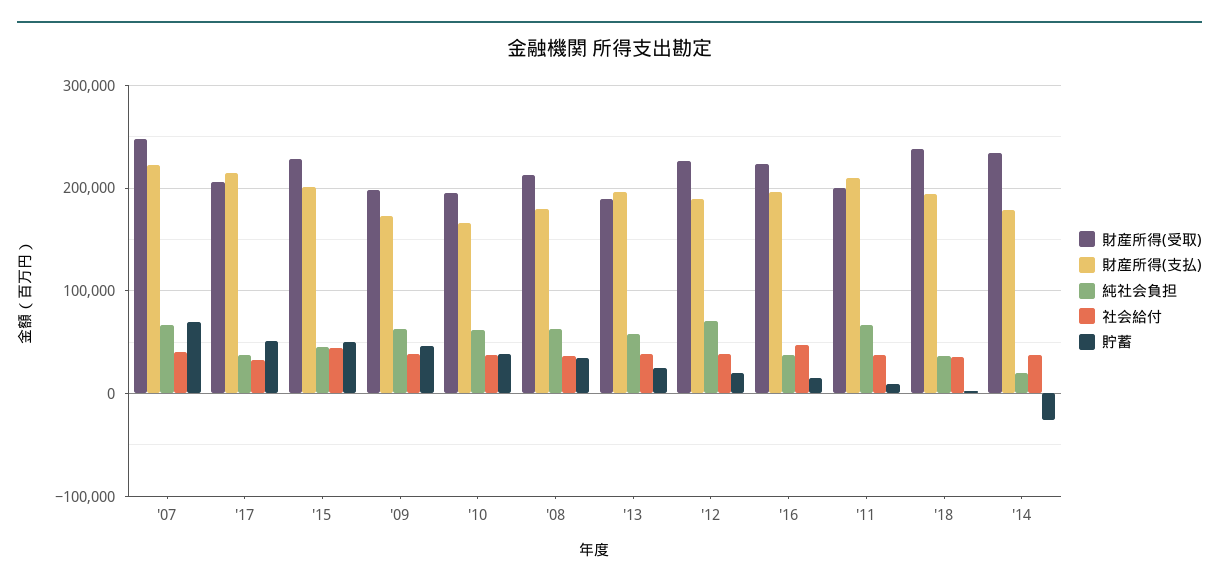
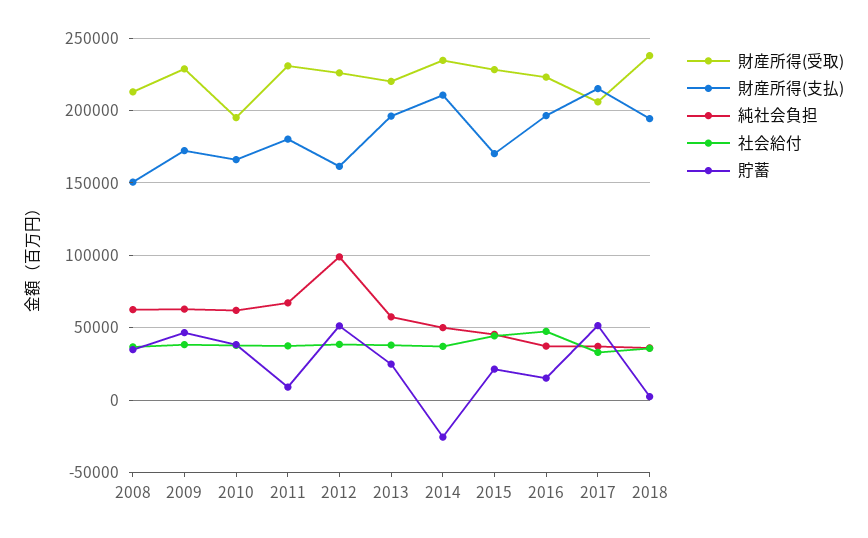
  {
    "財産所得(受取)": {
-     "'07": 250000,
      "'17": 205000,
      "'15": 230000,
-     "'09": 200000,
+     "'09": 230000,
      "'10": 195000,
      "'08": 215000,
-     "'13": 190000,
+     "'13": 220000,
      "'12": 225000,
      "'16": 225000,
-     "'11": 200000,
+     "'11": 230000,
      "'18": 240000,
      "'14": 235000
    },
    "財産所得(支払)": {
-     "'07": 220000,
      "'17": 215000,
-     "'15": 200000,
+     "'15": 170000,
      "'09": 170000,
      "'10": 165000,
-     "'08": 180000,
+     "'08": 150000,
      "'13": 195000,
-     "'12": 190000,
+     "'12": 160000,
      "'16": 195000,
-     "'11": 210000,
+     "'11": 180000,
      "'18": 195000,
-     "'14": 180000
+     "'14": 210000
    },
    "純社会負担": {
-     "'07": 70000,
      "'17": 35000,
      "'15": 45000,
      "'09": 65000,
      "'10": 60000,
      "'08": 65000,
      "'13": 55000,
-     "'12": 70000,
+     "'12": 100000,
      "'16": 35000,
      "'11": 65000,
      "'18": 35000,
-     "'14": 20000
+     "'14": 50000
    },
    "社会給付": {
-     "'07": 40000,
      "'17": 35000,
      "'15": 45000,
      "'09": 40000,
      "'10": 40000,
      "'08": 35000,
      "'13": 40000,
      "'12": 40000,
      "'16": 50000,
      "'11": 35000,
      "'18": 35000,
      "'14": 35000
    },
    "貯蓄": {
-     "'07": 70000,
      "'17": 50000,
-     "'15": 50000,
+     "'15": 20000,
      "'09": 45000,
      "'10": 40000,
      "'08": 35000,
      "'13": 25000,
-     "'12": 20000,
+     "'12": 50000,
      "'16": 15000,
      "'11": 10000,
      "'18": 0,
      "'14": -25000
    }
  }

